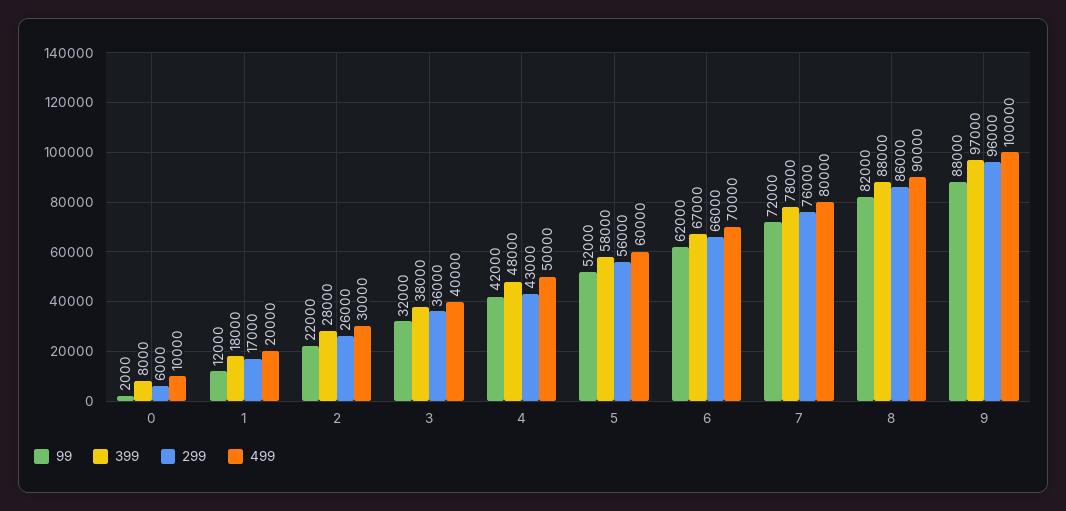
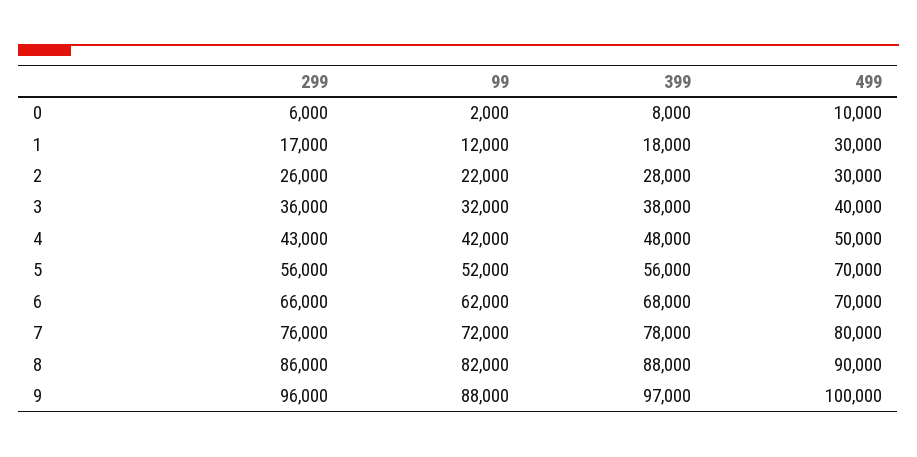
  {
    "99": {
      "0": 2000,
      "1": 12000,
      "2": 22000,
      "3": 32000,
      "4": 42000,
      "5": 52000,
      "6": 62000,
      "7": 72000,
      "8": 82000,
      "9": 88000
    },
    "399": {
      "0": 8000,
      "1": 18000,
      "2": 28000,
      "3": 38000,
      "4": 48000,
-     "5": 58000,
+     "5": 56000,
-     "6": 67000,
+     "6": 68000,
      "7": 78000,
      "8": 88000,
      "9": 97000
    },
    "299": {
      "0": 6000,
      "1": 17000,
      "2": 26000,
      "3": 36000,
      "4": 43000,
      "5": 56000,
      "6": 66000,
      "7": 76000,
      "8": 86000,
      "9": 96000
    },
    "499": {
      "0": 10000,
-     "1": 20000,
+     "1": 30000,
      "2": 30000,
      "3": 40000,
      "4": 50000,
-     "5": 60000,
+     "5": 70000,
      "6": 70000,
      "7": 80000,
      "8": 90000,
      "9": 100000
    }
  }

